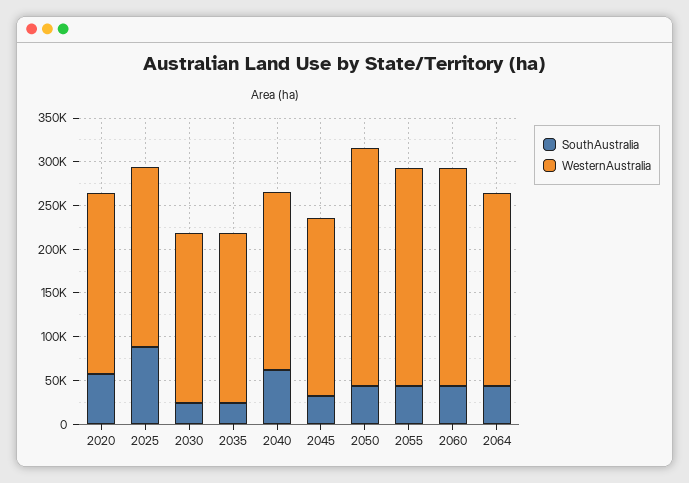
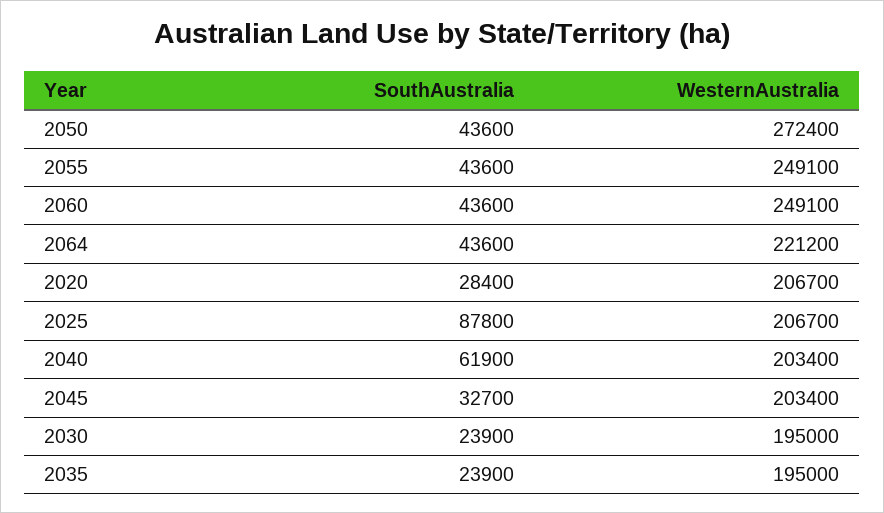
  {
    "SouthAustralia": {
-     "2020": 60000,
+     "2020": 28400,
      "2025": 87800,
      "2030": 23900,
      "2035": 23900,
      "2040": 61900,
      "2045": 32700,
      "2050": 43600,
      "2055": 43600,
      "2060": 43600,
      "2064": 43600
    },
    "WesternAustralia": {
      "2020": 206700,
      "2025": 206700,
      "2030": 195000,
      "2035": 195000,
      "2040": 203400,
      "2045": 203400,
      "2050": 272400,
      "2055": 249100,
      "2060": 249100,
      "2064": 221200
    }
  }

